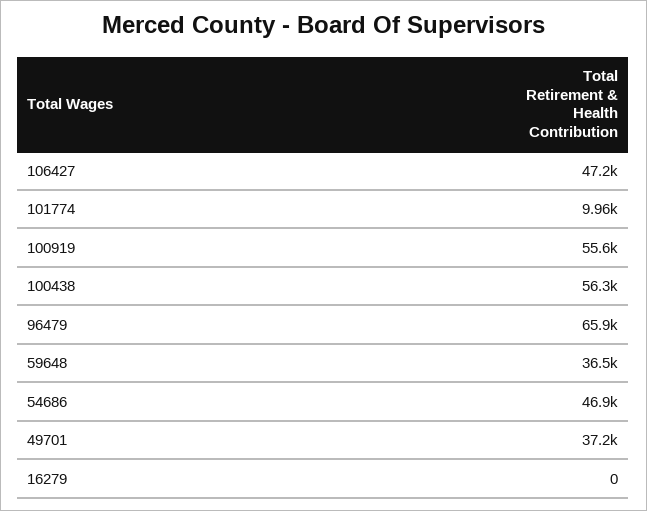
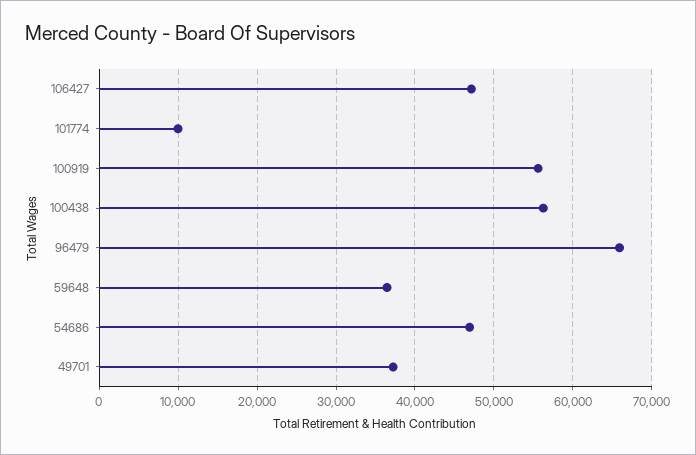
  {
    "106427": 47200,
    "101774": 9960,
    "100919": 55600,
    "100438": 56300,
    "96479": 65900,
    "59648": 36500,
    "54686": 46900,
-   "49701": 37200,
+   "49701": 37200
-   "16279": 0
  }

